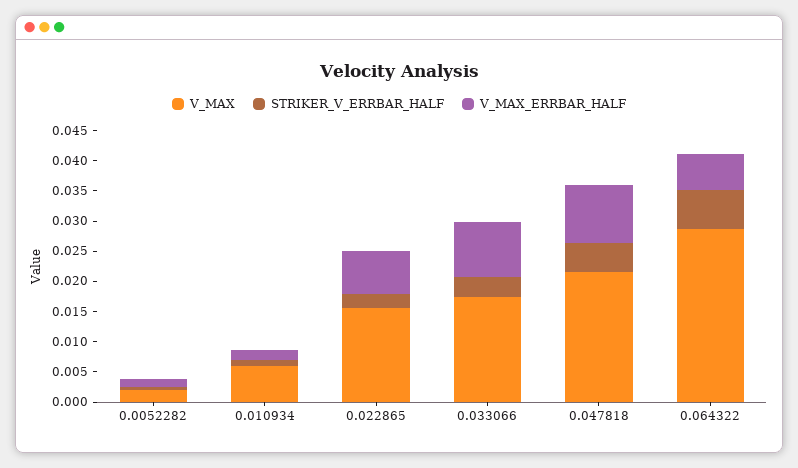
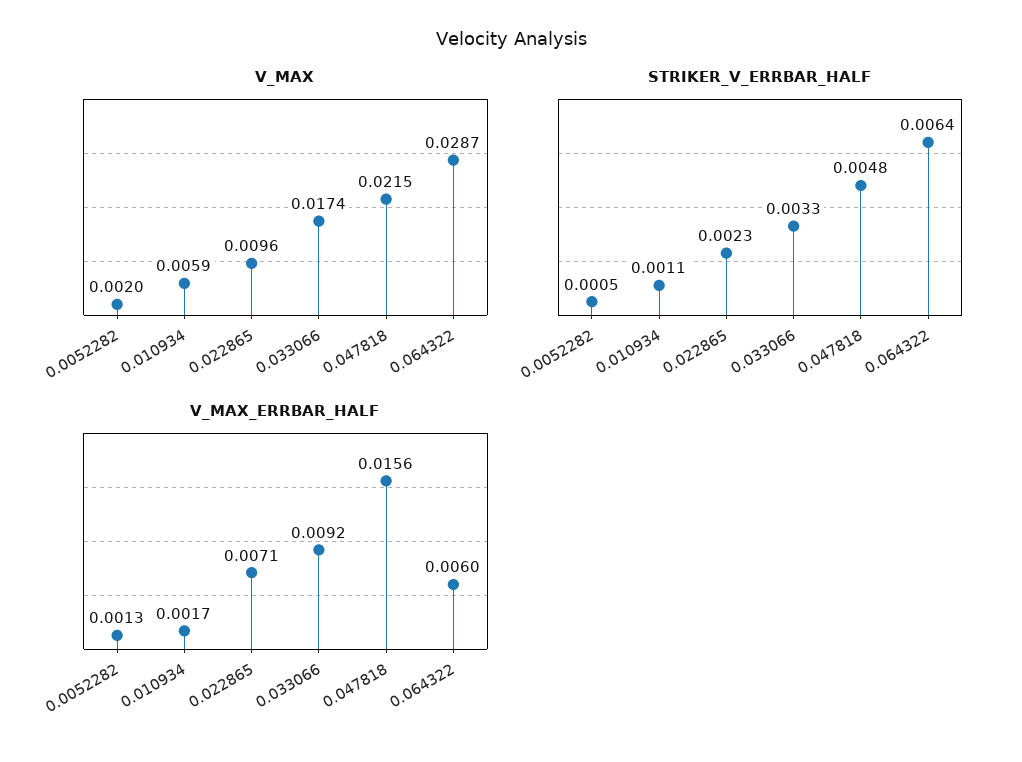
  {
    "V_MAX": {
      "0.0052282": 0.002,
      "0.010934": 0.0059,
-     "0.022865": 0.015,
+     "0.022865": 0.0096,
      "0.033066": 0.0174,
      "0.047818": 0.0215,
      "0.064322": 0.0287
    },
    "STRIKER_V_ERRBAR_HALF": {
      "0.0052282": 0.0005,
      "0.010934": 0.0011,
      "0.022865": 0.0023,
      "0.033066": 0.0033,
      "0.047818": 0.0048,
      "0.064322": 0.0064
    },
    "V_MAX_ERRBAR_HALF": {
      "0.0052282": 0.0013,
      "0.010934": 0.0017,
      "0.022865": 0.0071,
      "0.033066": 0.0092,
-     "0.047818": 0.01,
+     "0.047818": 0.0156,
      "0.064322": 0.006
    }
  }

